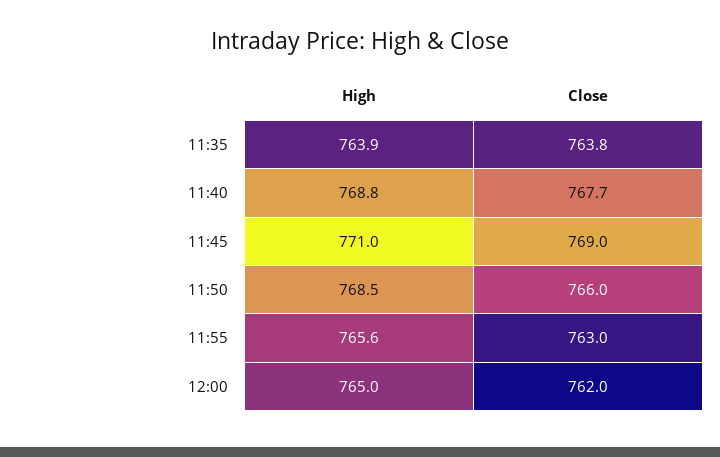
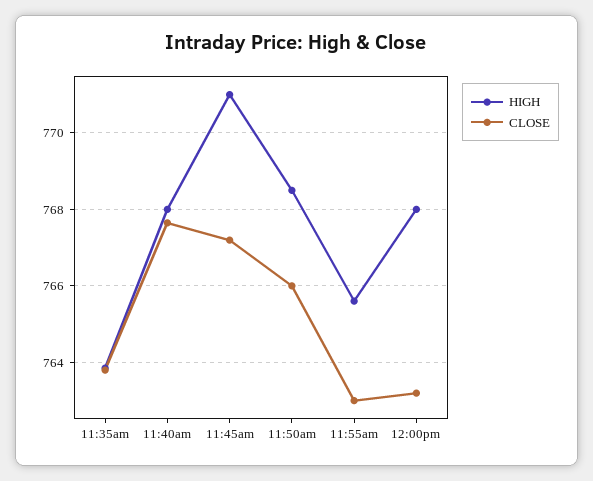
  {
    "High": {
      "11:35": 763.9,
-     "11:40": 768.8,
+     "11:40": 768,
      "11:45": 771,
      "11:50": 768.5,
      "11:55": 765.6,
-     "12:00": 765
+     "12:00": 768
    },
    "Close": {
      "11:35": 763.8,
      "11:40": 767.7,
-     "11:45": 769,
+     "11:45": 767.2,
      "11:50": 766,
      "11:55": 763,
-     "12:00": 762
+     "12:00": 763.2
    }
  }

